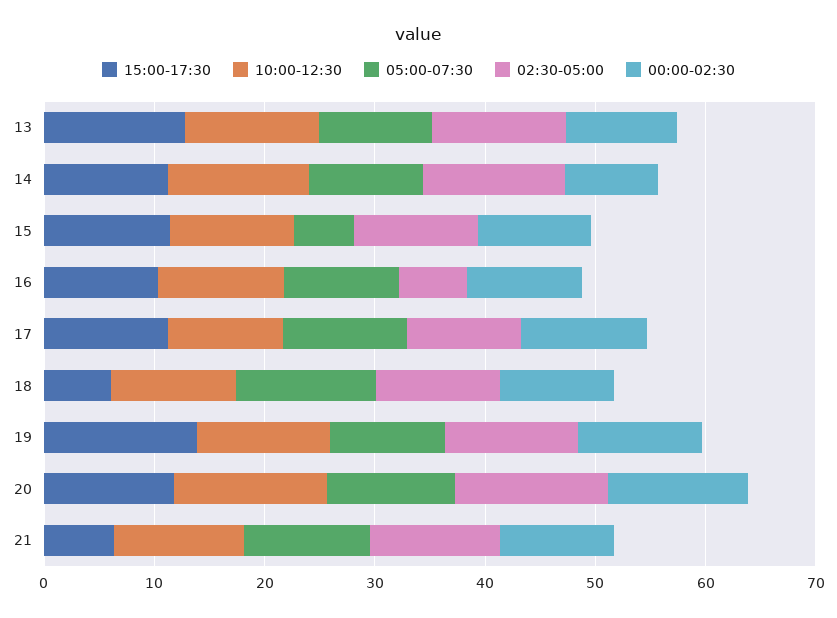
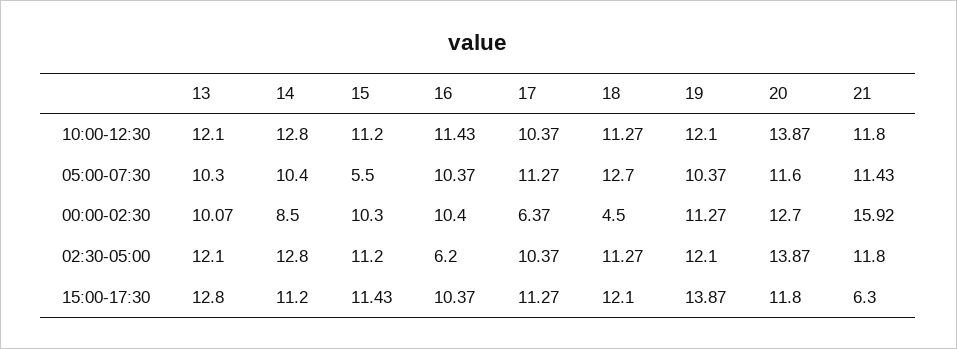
  {
    "15:00-17:30": {
      "13": 12.8,
      "14": 11.2,
      "15": 11.43,
      "16": 10.37,
      "17": 11.27,
-     "18": 6,
+     "18": 12.1,
      "19": 13.87,
      "20": 11.8,
      "21": 6.3
    },
    "10:00-12:30": {
      "13": 12.1,
      "14": 12.8,
      "15": 11.2,
      "16": 11.43,
      "17": 10.37,
      "18": 11.27,
      "19": 12.1,
      "20": 13.87,
      "21": 11.8
    },
    "05:00-07:30": {
      "13": 10.3,
      "14": 10.4,
      "15": 5.5,
      "16": 10.37,
      "17": 11.27,
      "18": 12.7,
      "19": 10.37,
      "20": 11.6,
      "21": 11.43
    },
    "02:30-05:00": {
      "13": 12.1,
      "14": 12.8,
      "15": 11.2,
      "16": 6.2,
      "17": 10.37,
      "18": 11.27,
      "19": 12.1,
      "20": 13.87,
      "21": 11.8
    },
    "00:00-02:30": {
      "13": 10.07,
      "14": 8.5,
      "15": 10.3,
      "16": 10.4,
-     "17": 12,
+     "17": 6.37,
-     "18": 10,
+     "18": 4.5,
      "19": 11.27,
      "20": 12.7,
-     "21": 10
+     "21": 15.92
    }
  }

